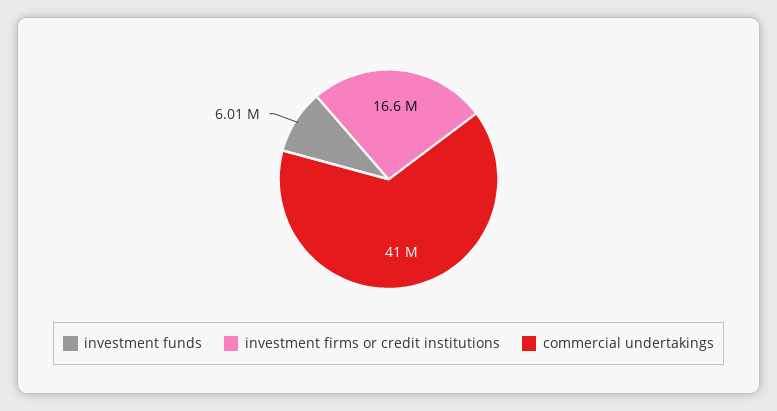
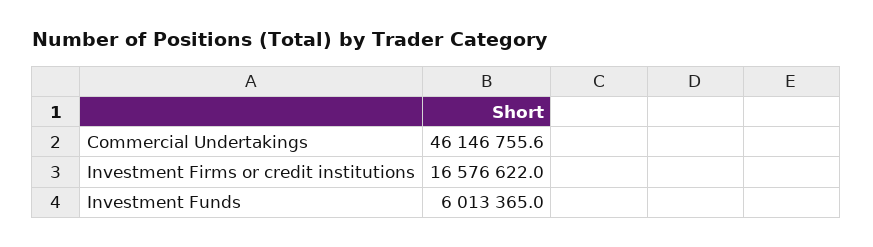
  {
    "investment funds": 6013365,
    "investment firms or credit institutions": 16576622,
-   "commercial undertakings": 41000000
+   "commercial undertakings": 46146755.6
  }

